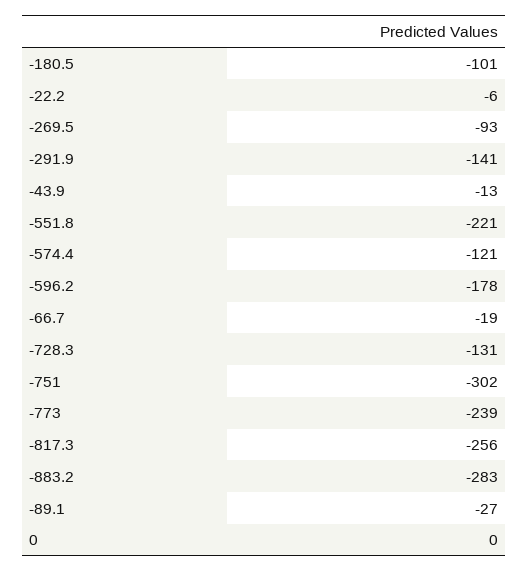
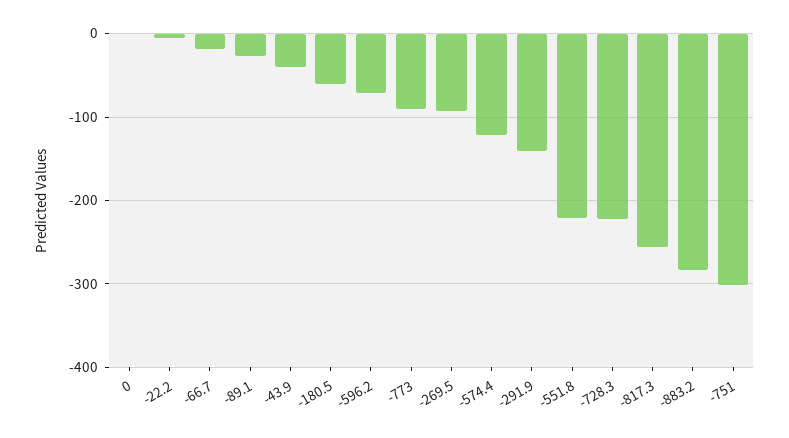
  {
-   "-180.5": -101,
+   "-180.5": -60,
    "-22.2": -6,
    "-269.5": -93,
    "-291.9": -141,
-   "-43.9": -13,
+   "-43.9": -40,
    "-551.8": -221,
    "-574.4": -121,
-   "-596.2": -178,
+   "-596.2": -70,
    "-66.7": -19,
-   "-728.3": -131,
+   "-728.3": -220,
    "-751": -302,
-   "-773": -239,
+   "-773": -90,
    "-817.3": -256,
    "-883.2": -283,
    "-89.1": -27,
    "0": 0
  }

